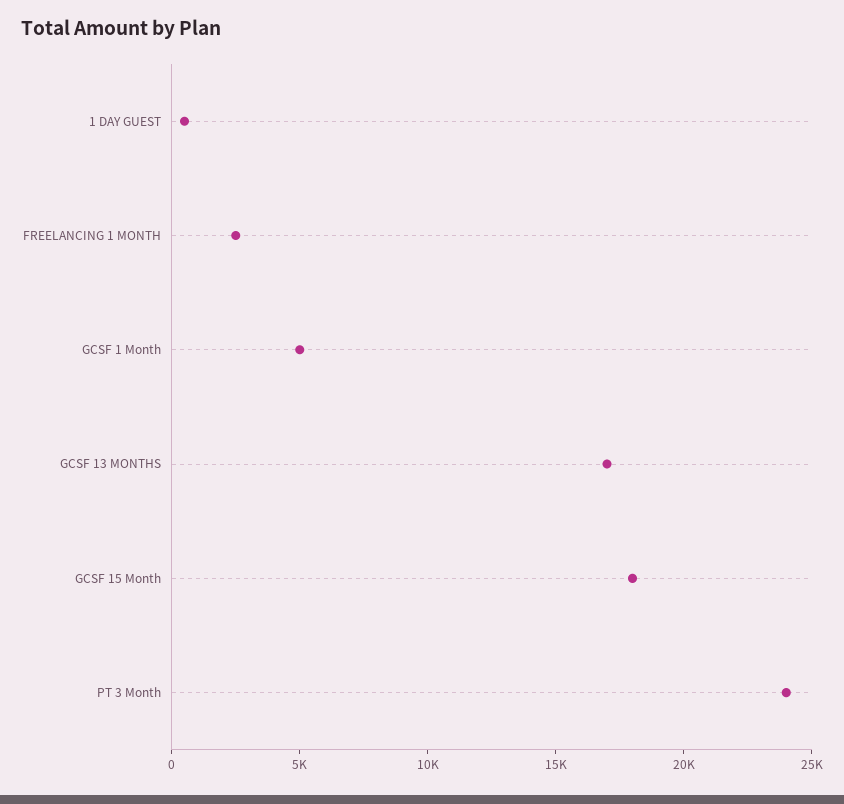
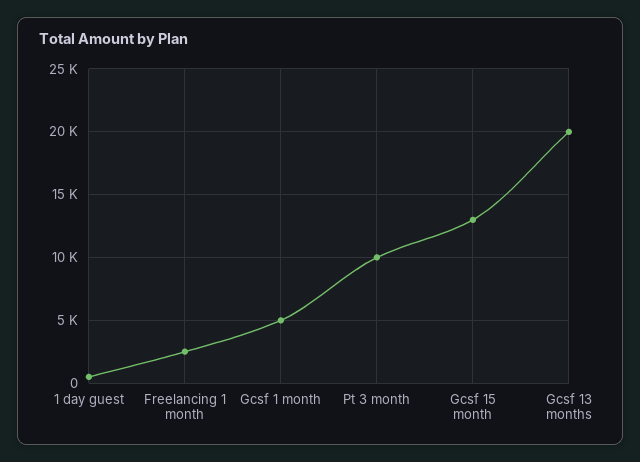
  {
    "1 DAY GUEST": 500,
    "FREELANCING 1 MONTH": 2500,
    "GCSF 1 Month": 5000,
-   "GCSF 13 MONTHS": 17000,
+   "GCSF 13 MONTHS": 20000,
-   "GCSF 15 Month": 18000,
+   "GCSF 15 Month": 13000,
-   "PT 3 Month": 24000
+   "PT 3 Month": 10000
  }

